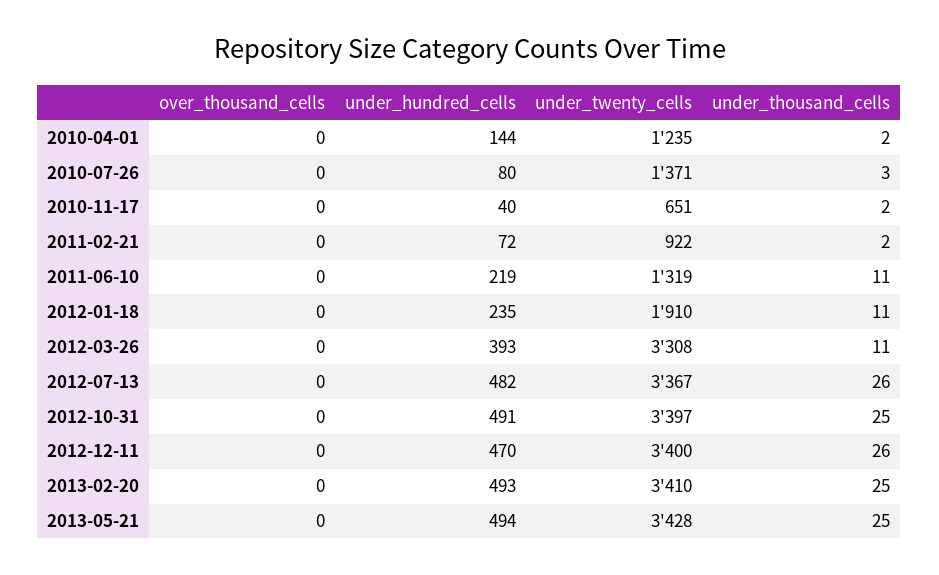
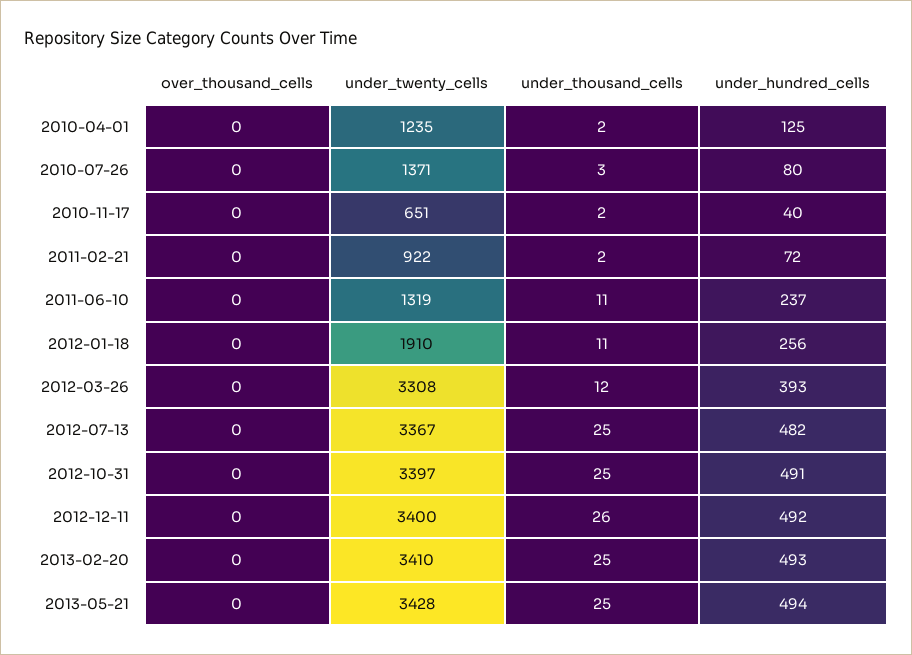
  {
    "over_thousand_cells": {
      "2010-04-01": 0,
      "2010-07-26": 0,
      "2010-11-17": 0,
      "2011-02-21": 0,
      "2011-06-10": 0,
      "2012-01-18": 0,
      "2012-03-26": 0,
      "2012-07-13": 0,
      "2012-10-31": 0,
      "2012-12-11": 0,
      "2013-02-20": 0,
      "2013-05-21": 0
    },
    "under_hundred_cells": {
-     "2010-04-01": 144,
+     "2010-04-01": 125,
      "2010-07-26": 80,
      "2010-11-17": 40,
      "2011-02-21": 72,
-     "2011-06-10": 219,
+     "2011-06-10": 237,
-     "2012-01-18": 235,
+     "2012-01-18": 256,
      "2012-03-26": 393,
      "2012-07-13": 482,
      "2012-10-31": 491,
-     "2012-12-11": 470,
+     "2012-12-11": 492,
      "2013-02-20": 493,
      "2013-05-21": 494
    },
    "under_twenty_cells": {
      "2010-04-01": 1235,
      "2010-07-26": 1371,
      "2010-11-17": 651,
      "2011-02-21": 922,
      "2011-06-10": 1319,
      "2012-01-18": 1910,
      "2012-03-26": 3308,
      "2012-07-13": 3367,
      "2012-10-31": 3397,
      "2012-12-11": 3400,
      "2013-02-20": 3410,
      "2013-05-21": 3428
    },
    "under_thousand_cells": {
      "2010-04-01": 2,
      "2010-07-26": 3,
      "2010-11-17": 2,
      "2011-02-21": 2,
      "2011-06-10": 11,
      "2012-01-18": 11,
-     "2012-03-26": 11,
+     "2012-03-26": 12,
-     "2012-07-13": 26,
+     "2012-07-13": 25,
      "2012-10-31": 25,
      "2012-12-11": 26,
      "2013-02-20": 25,
      "2013-05-21": 25
    }
  }

